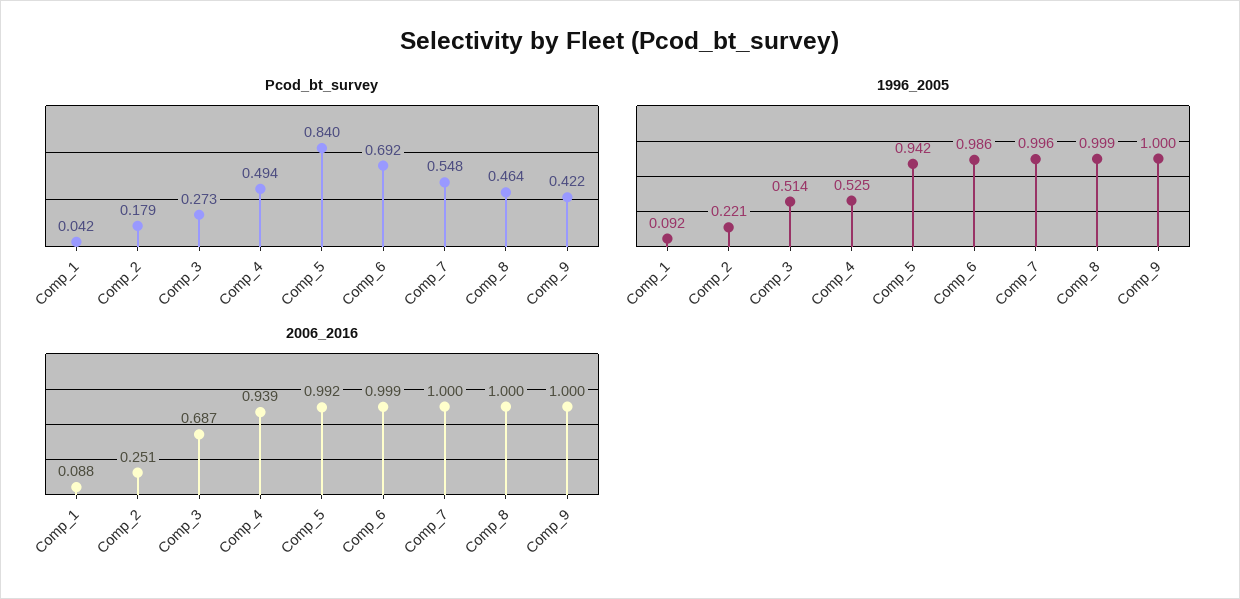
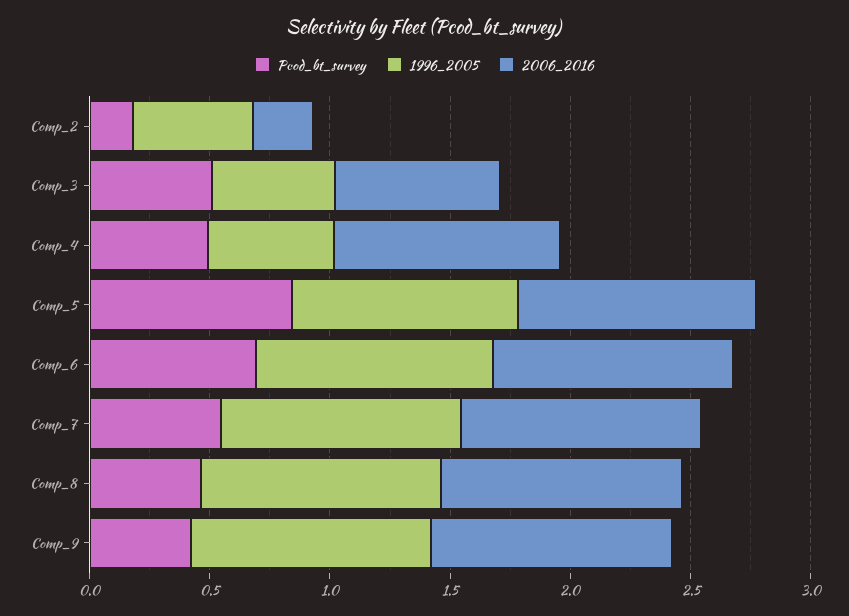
  {
    "Pcod_bt_survey": {
-     "Comp_1": 0.042,
      "Comp_2": 0.179,
-     "Comp_3": 0.273,
+     "Comp_3": 0.5,
      "Comp_4": 0.494,
      "Comp_5": 0.84,
      "Comp_6": 0.692,
      "Comp_7": 0.548,
      "Comp_8": 0.464,
      "Comp_9": 0.422
    },
    "1996_2005": {
-     "Comp_1": 0.092,
-     "Comp_2": 0.221,
+     "Comp_2": 0.5,
      "Comp_3": 0.514,
      "Comp_4": 0.525,
      "Comp_5": 0.942,
      "Comp_6": 0.986,
      "Comp_7": 0.996,
      "Comp_8": 0.999,
      "Comp_9": 1
    },
    "2006_2016": {
-     "Comp_1": 0.088,
      "Comp_2": 0.251,
      "Comp_3": 0.687,
      "Comp_4": 0.939,
      "Comp_5": 0.992,
      "Comp_6": 0.999,
      "Comp_7": 1,
      "Comp_8": 1,
      "Comp_9": 1
    }
  }

